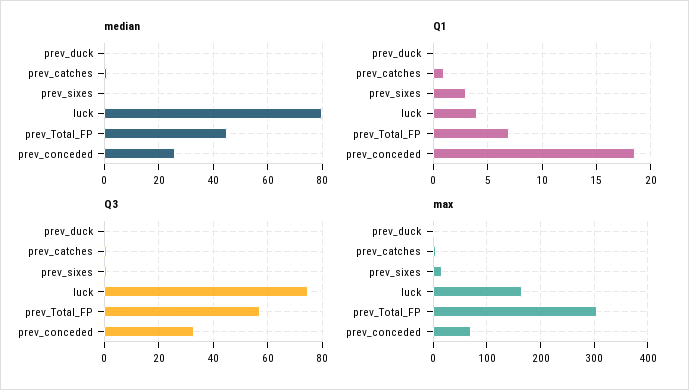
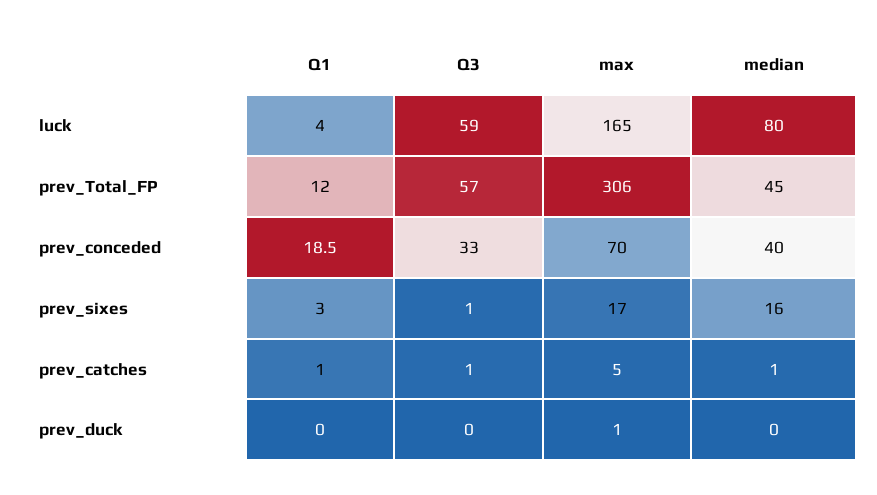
  {
    "median": {
      "prev_duck": 0,
      "prev_catches": 1,
-     "prev_sixes": 0,
+     "prev_sixes": 16,
      "luck": 80,
      "prev_Total_FP": 45,
-     "prev_conceded": 25
+     "prev_conceded": 40
    },
    "Q1": {
      "prev_duck": 0,
      "prev_catches": 1,
      "prev_sixes": 3,
      "luck": 4,
-     "prev_Total_FP": 7,
+     "prev_Total_FP": 12,
      "prev_conceded": 18.5
    },
    "Q3": {
      "prev_duck": 0,
      "prev_catches": 1,
      "prev_sixes": 1,
-     "luck": 75,
+     "luck": 59,
      "prev_Total_FP": 57,
      "prev_conceded": 33
    },
    "max": {
      "prev_duck": 1,
      "prev_catches": 5,
      "prev_sixes": 17,
      "luck": 165,
      "prev_Total_FP": 306,
      "prev_conceded": 70
    }
  }

